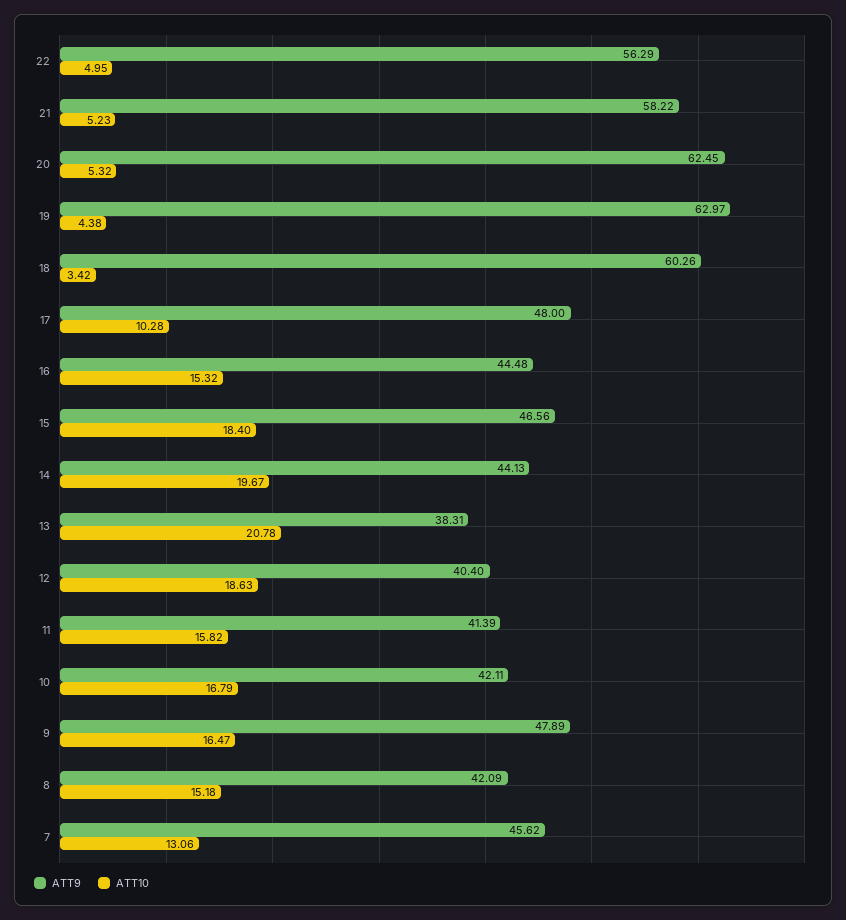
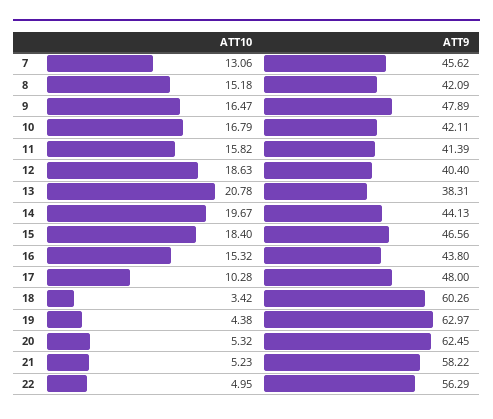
  {
    "ATT9": {
      "22": 56.29,
      "21": 58.22,
      "20": 62.45,
      "19": 62.97,
      "18": 60.26,
      "17": 48,
-     "16": 44.48,
+     "16": 43.8,
      "15": 46.56,
      "14": 44.13,
      "13": 38.31,
      "12": 40.4,
      "11": 41.39,
      "10": 42.11,
      "9": 47.89,
      "8": 42.09,
      "7": 45.62
    },
    "ATT10": {
      "22": 4.95,
      "21": 5.23,
      "20": 5.32,
      "19": 4.38,
      "18": 3.42,
      "17": 10.28,
      "16": 15.32,
      "15": 18.4,
      "14": 19.67,
      "13": 20.78,
      "12": 18.63,
      "11": 15.82,
      "10": 16.79,
      "9": 16.47,
      "8": 15.18,
      "7": 13.06
    }
  }

